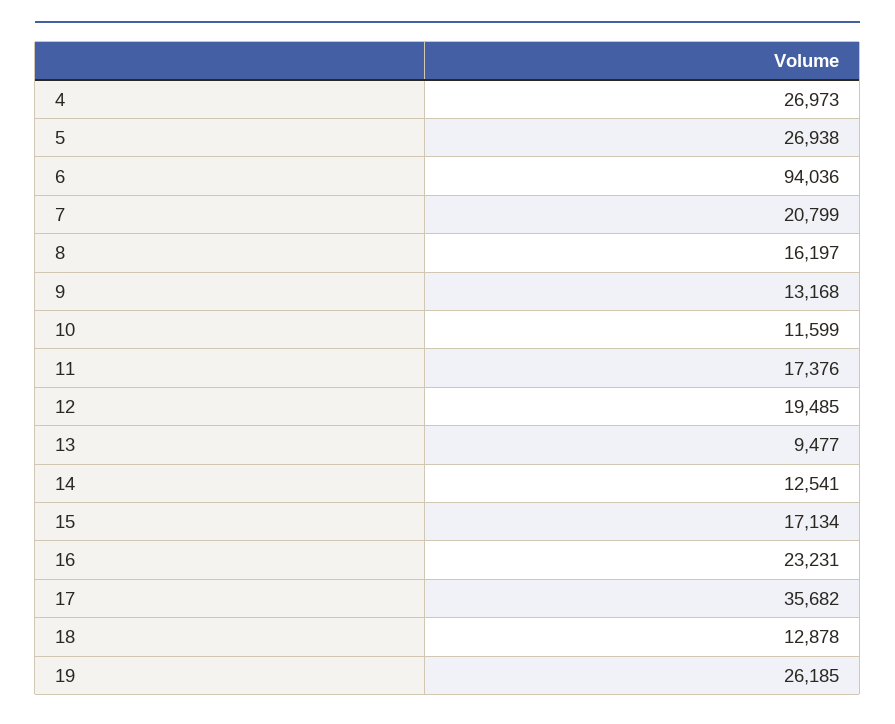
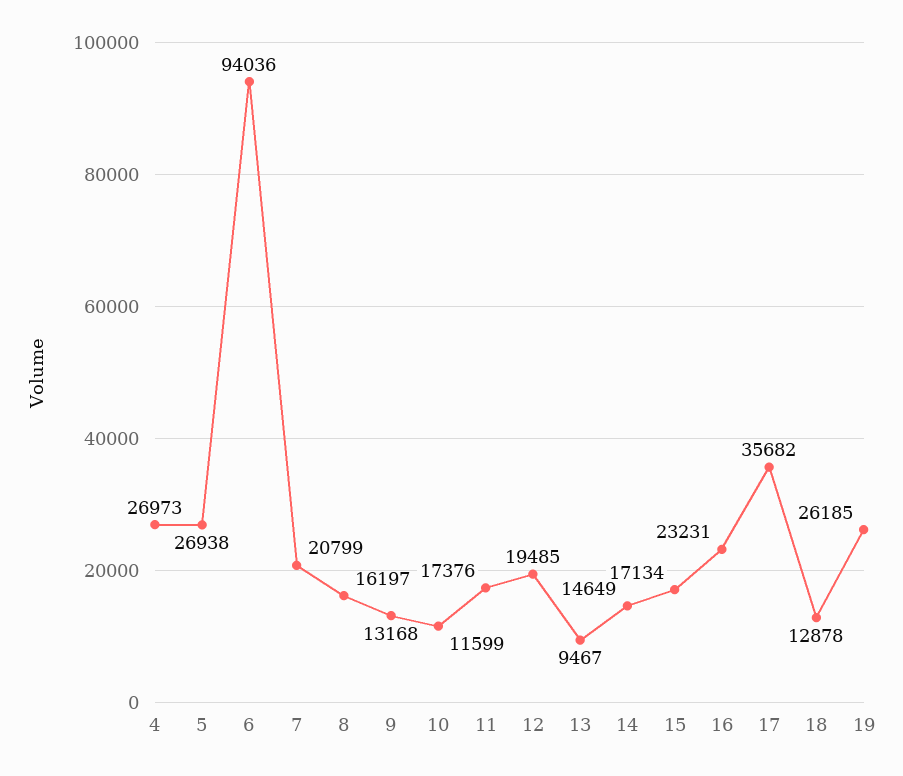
  {
    "4": 26973,
    "5": 26938,
    "6": 94036,
    "7": 20799,
    "8": 16197,
    "9": 13168,
    "10": 11599,
    "11": 17376,
    "12": 19485,
-   "13": 9477,
+   "13": 9467,
-   "14": 12541,
+   "14": 14649,
    "15": 17134,
    "16": 23231,
    "17": 35682,
    "18": 12878,
    "19": 26185
  }

